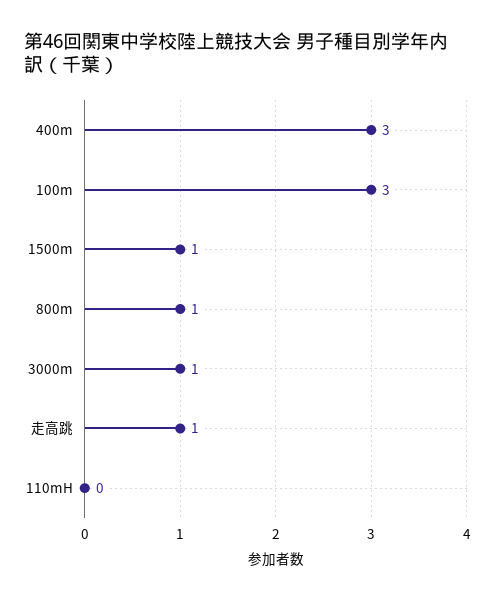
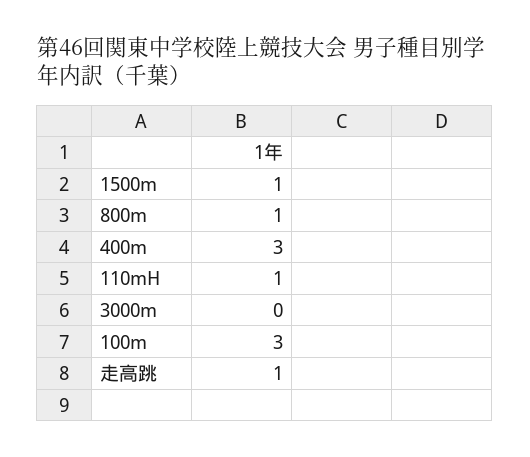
  {
    "400m": 3,
    "100m": 3,
    "1500m": 1,
    "800m": 1,
-   "3000m": 1,
+   "3000m": 0,
    "走高跳": 1,
-   "110mH": 0
+   "110mH": 1
  }

